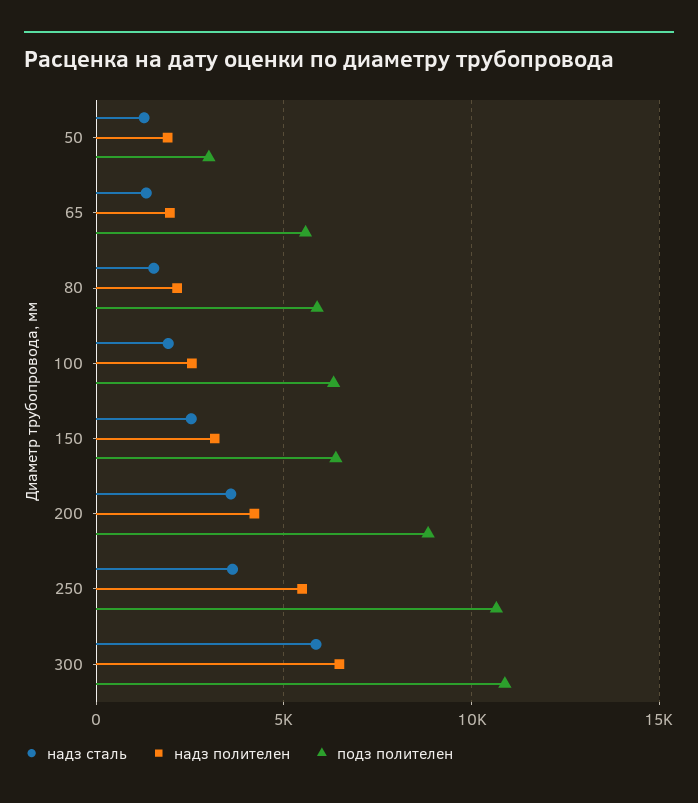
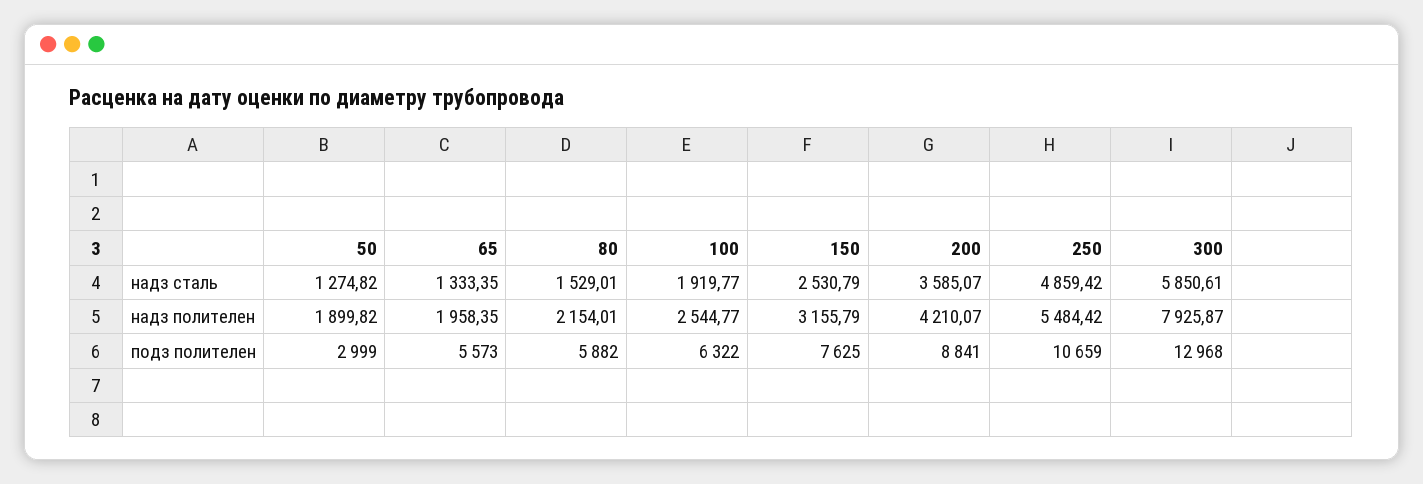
  {
    "надз сталь": {
      "50": 1274.82,
      "65": 1333.35,
      "80": 1529.01,
      "100": 1919.77,
      "150": 2530.79,
      "200": 3585.07,
-     "250": 3500,
+     "250": 4859.42,
      "300": 5850.61
    },
    "надз полителен": {
      "50": 1899.82,
      "65": 1958.35,
      "80": 2154.01,
      "100": 2544.77,
      "150": 3155.79,
      "200": 4210.07,
      "250": 5484.42,
-     "300": 6500
+     "300": 7925.87
    },
    "подз полителен": {
      "50": 2999,
      "65": 5573,
      "80": 5882,
      "100": 6322,
-     "150": 6500,
+     "150": 7625,
      "200": 8841,
      "250": 10659,
-     "300": 11000
+     "300": 12968
    }
  }

